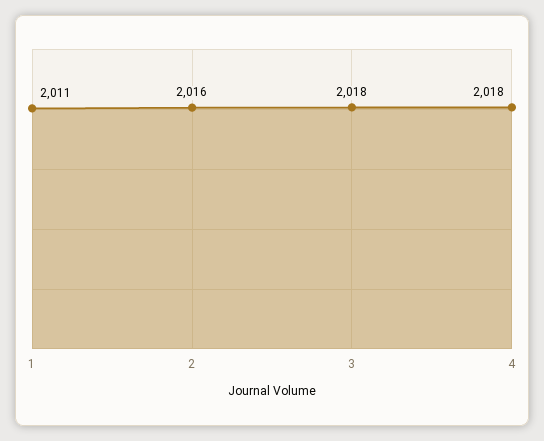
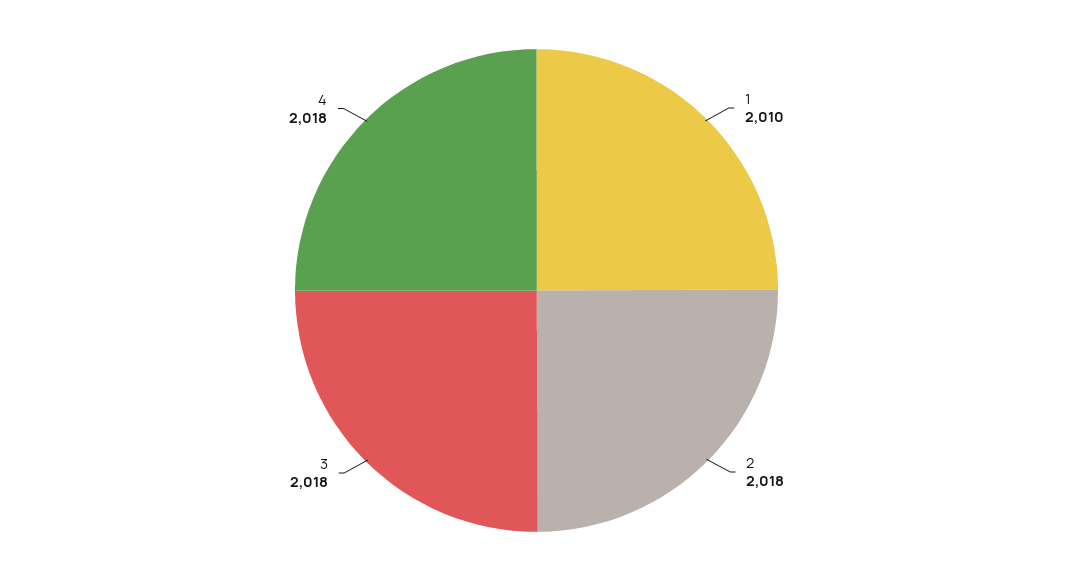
  {
-   "1": 2011,
+   "1": 2010,
-   "2": 2016,
+   "2": 2018,
    "3": 2018,
    "4": 2018
  }

